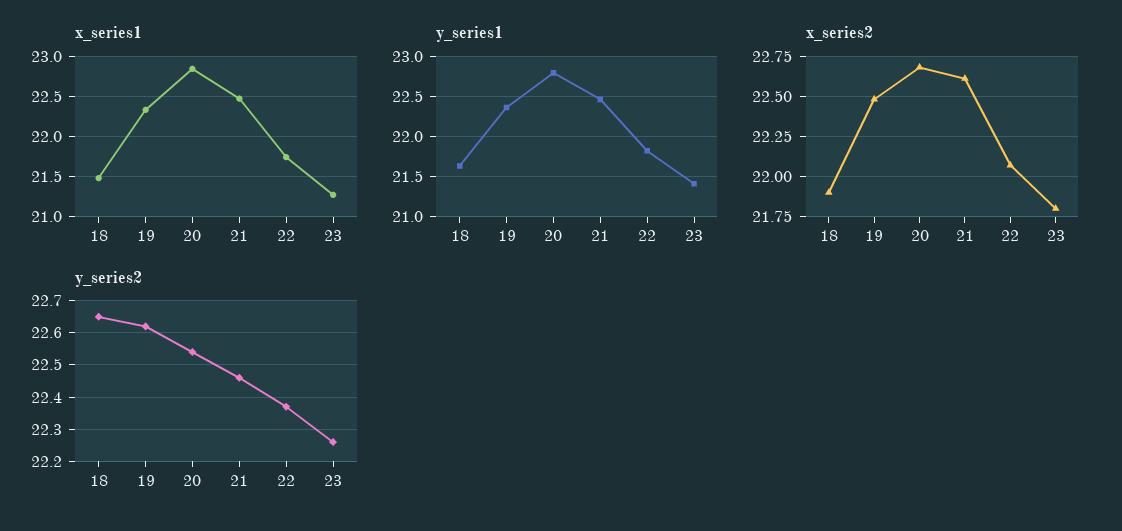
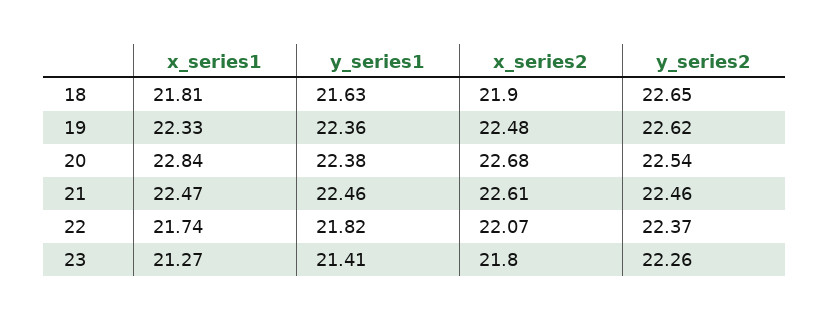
  {
    "x_series1": {
-     "18": 21.5,
+     "18": 21.81,
      "19": 22.33,
      "20": 22.84,
      "21": 22.47,
      "22": 21.74,
      "23": 21.27
    },
    "y_series1": {
      "18": 21.63,
      "19": 22.36,
-     "20": 22.8,
+     "20": 22.38,
      "21": 22.46,
      "22": 21.82,
      "23": 21.41
    },
    "x_series2": {
      "18": 21.9,
      "19": 22.48,
      "20": 22.68,
      "21": 22.61,
      "22": 22.07,
      "23": 21.8
    },
    "y_series2": {
      "18": 22.65,
      "19": 22.62,
      "20": 22.54,
      "21": 22.46,
      "22": 22.37,
      "23": 22.26
    }
  }

